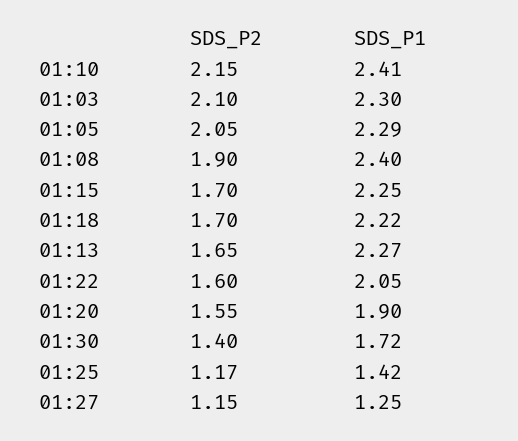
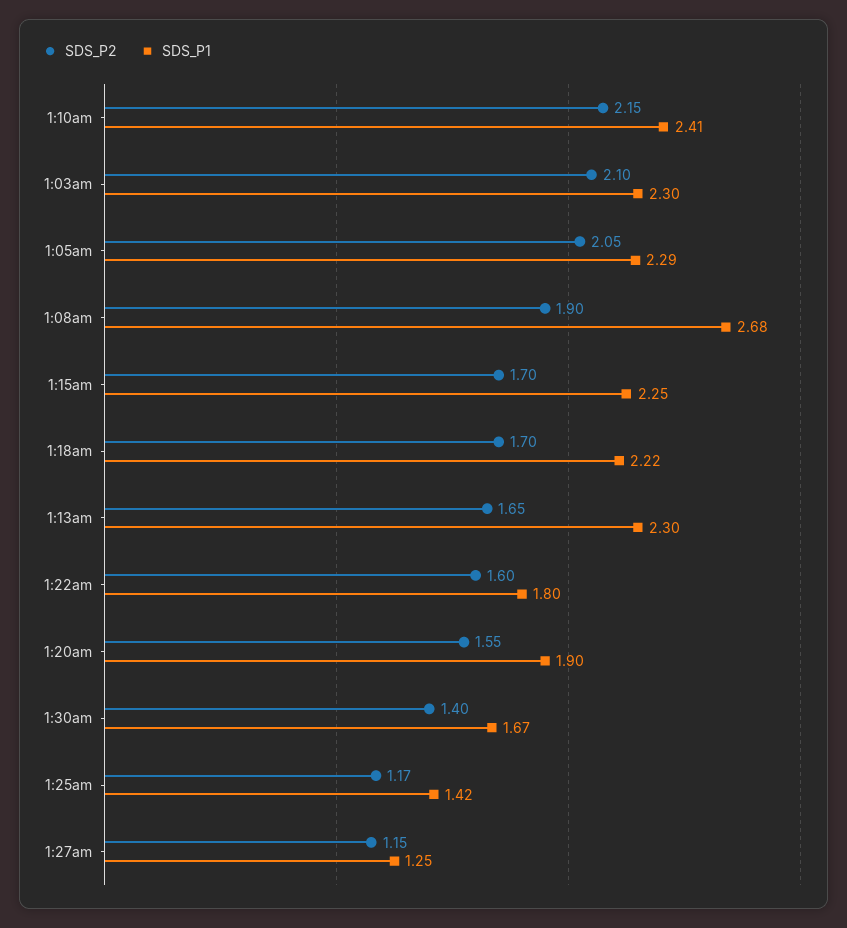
  {
    "SDS_P2": {
      "01:10": 2.15,
      "01:03": 2.1,
      "01:05": 2.05,
      "01:08": 1.9,
      "01:15": 1.7,
      "01:18": 1.7,
      "01:13": 1.65,
      "01:22": 1.6,
      "01:20": 1.55,
      "01:30": 1.4,
      "01:25": 1.17,
      "01:27": 1.15
    },
    "SDS_P1": {
      "01:10": 2.41,
      "01:03": 2.3,
      "01:05": 2.29,
-     "01:08": 2.4,
+     "01:08": 2.68,
      "01:15": 2.25,
      "01:18": 2.22,
-     "01:13": 2.27,
+     "01:13": 2.3,
-     "01:22": 2.05,
+     "01:22": 1.8,
      "01:20": 1.9,
-     "01:30": 1.72,
+     "01:30": 1.67,
      "01:25": 1.42,
      "01:27": 1.25
    }
  }

